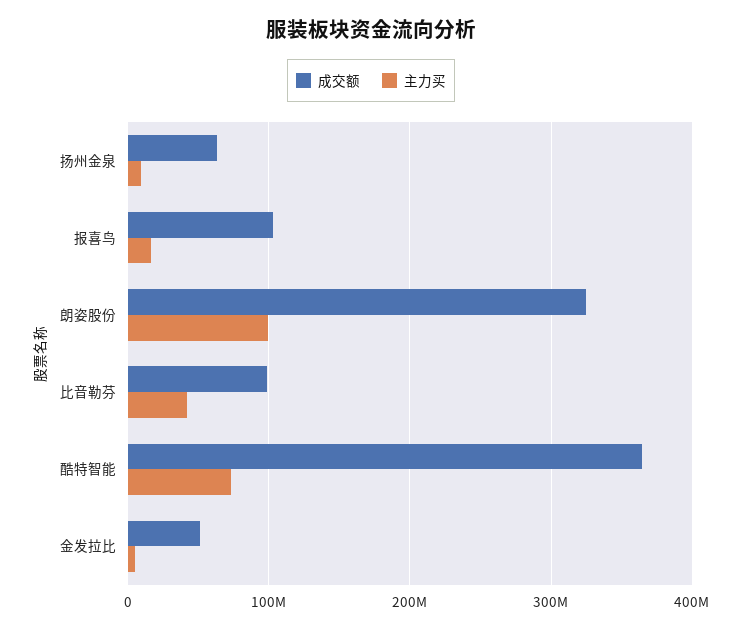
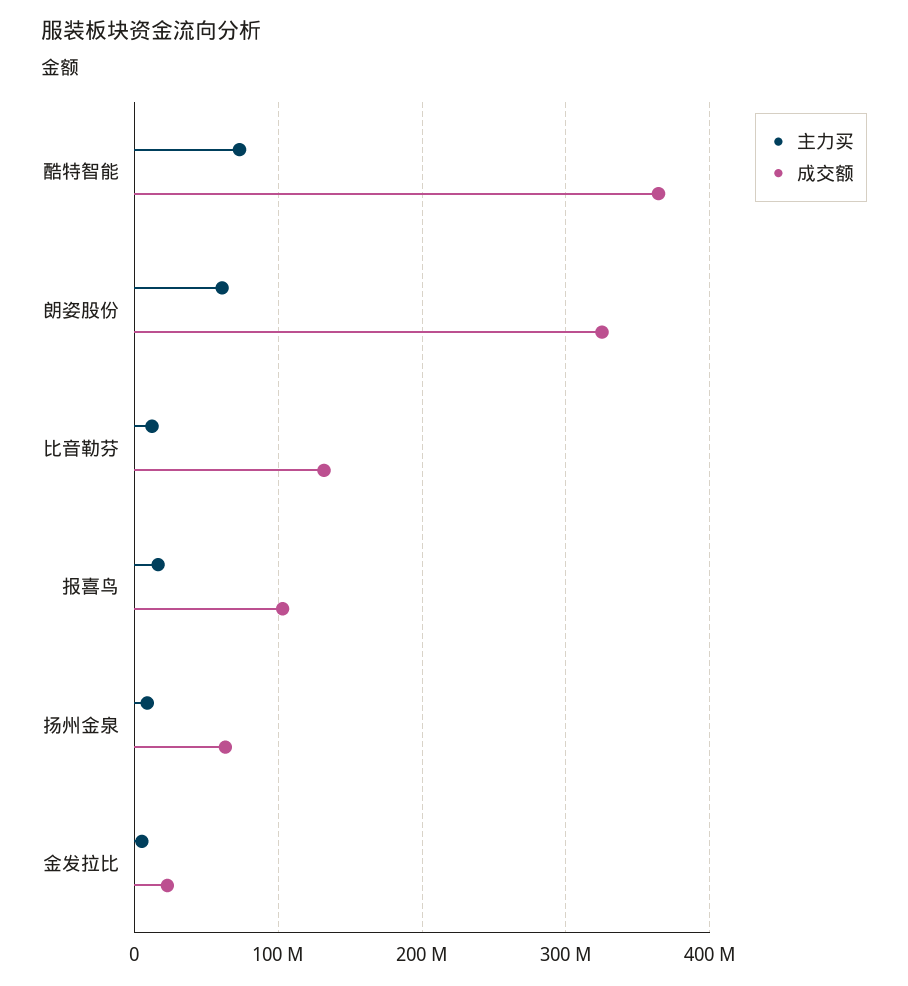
  {
    "成交额": {
      "扬州金泉": 60000000,
      "报喜鸟": 100000000,
      "朗姿股份": 330000000,
-     "比音勒芬": 100000000,
+     "比音勒芬": 130000000,
      "酷特智能": 360000000,
-     "金发拉比": 50000000
+     "金发拉比": 20000000
    },
    "主力买": {
      "扬州金泉": 10000000,
      "报喜鸟": 20000000,
-     "朗姿股份": 100000000,
+     "朗姿股份": 60000000,
-     "比音勒芬": 40000000,
+     "比音勒芬": 10000000,
      "酷特智能": 70000000,
      "金发拉比": 10000000
    }
  }

